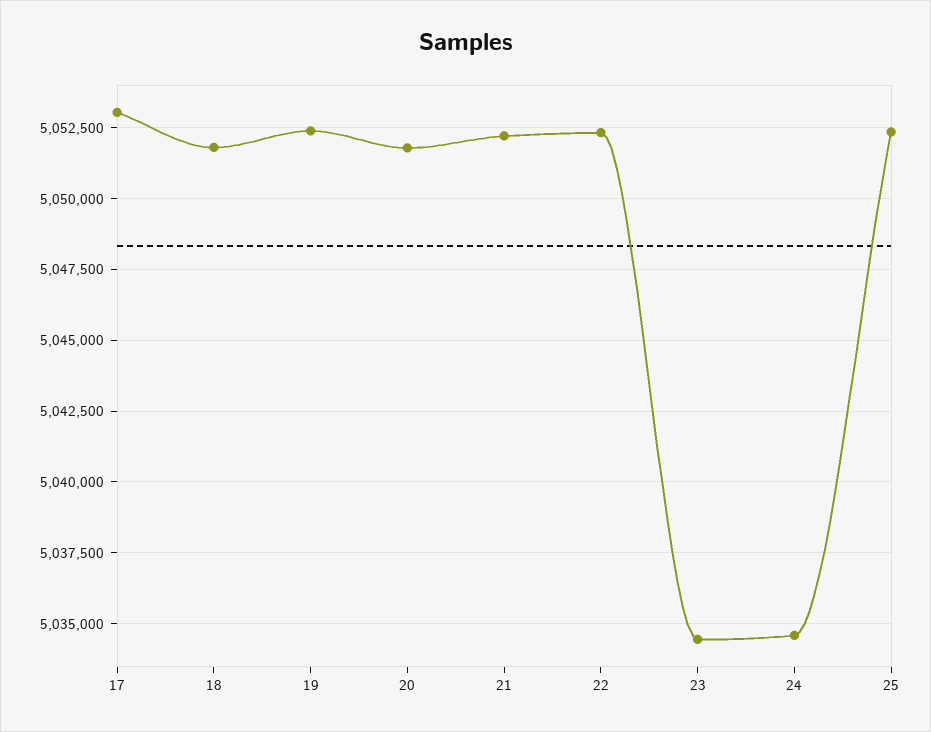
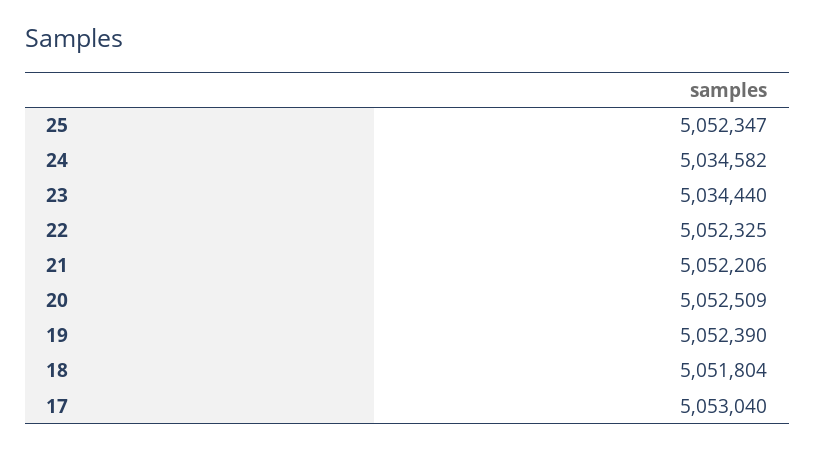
  {
    "17": 5053040,
    "18": 5051804,
    "19": 5052390,
-   "20": 5051750,
+   "20": 5052509,
    "21": 5052206,
    "22": 5052325,
    "23": 5034440,
    "24": 5034582,
    "25": 5052347
  }

